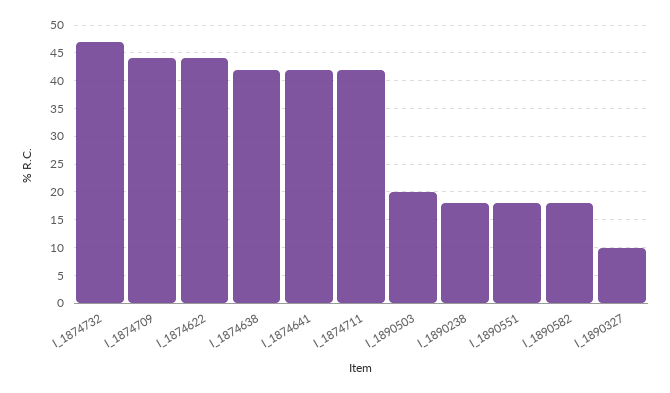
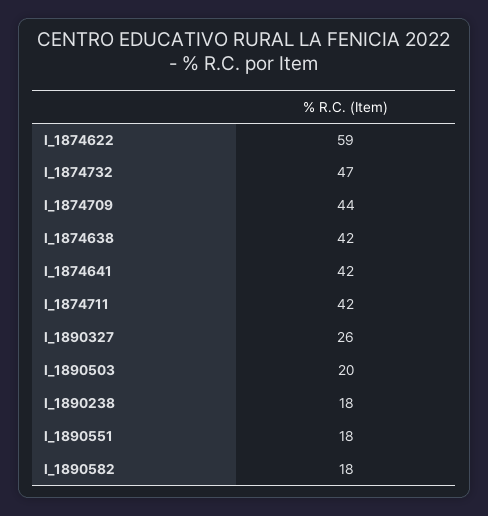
  {
    "I_1874732": 47,
    "I_1874709": 44,
-   "I_1874622": 45,
+   "I_1874622": 59,
    "I_1874638": 42,
    "I_1874641": 42,
    "I_1874711": 42,
    "I_1890503": 20,
    "I_1890238": 18,
    "I_1890551": 18,
    "I_1890582": 18,
-   "I_1890327": 10
+   "I_1890327": 26
  }

